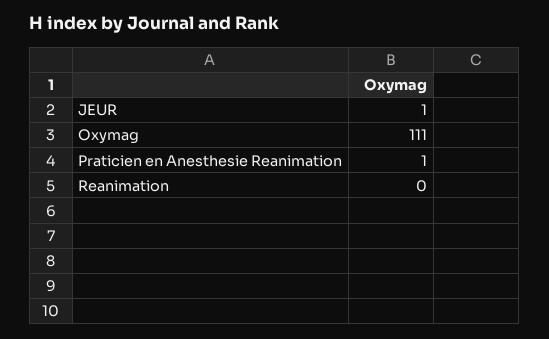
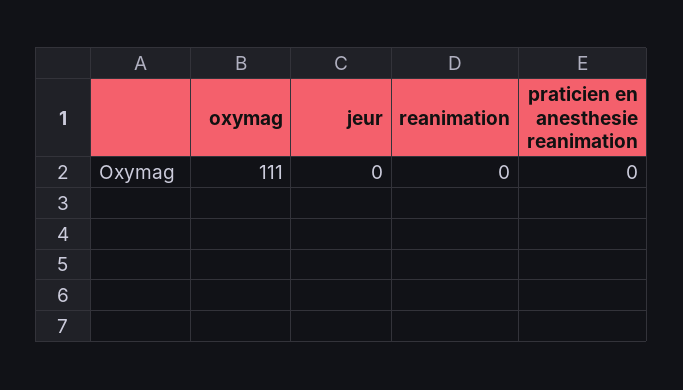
  {
-   "JEUR": 1,
+   "JEUR": 0,
    "Oxymag": 111,
-   "Praticien en Anesthesie Reanimation": 1,
+   "Praticien en Anesthesie Reanimation": 0,
    "Reanimation": 0
  }

